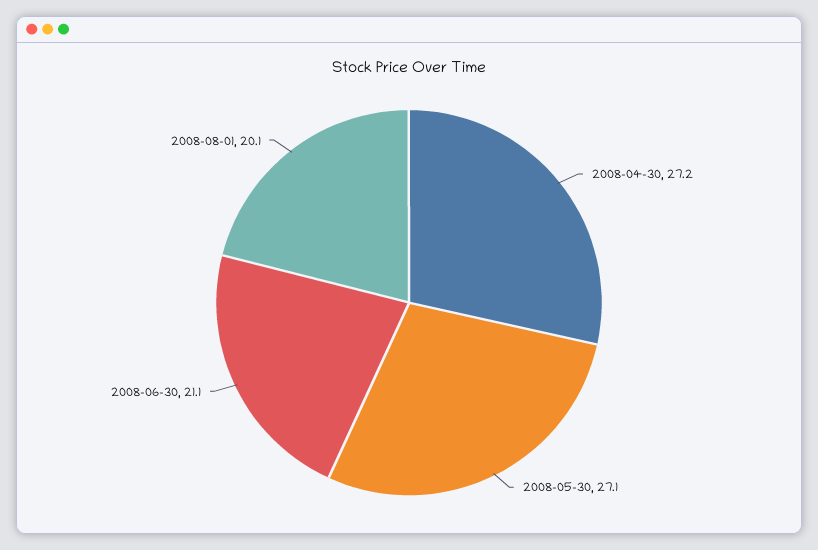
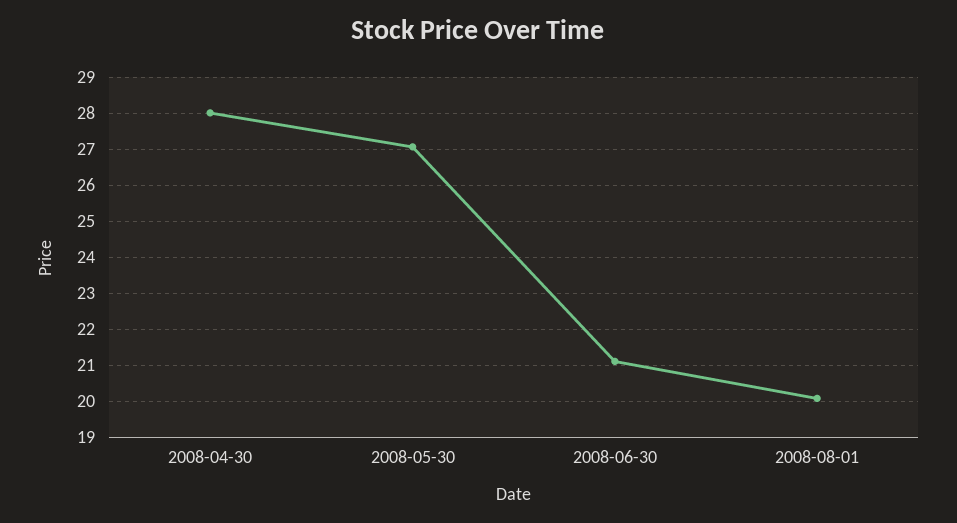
  {
-   "2008-04-30": 27.2,
+   "2008-04-30": 28,
    "2008-05-30": 27.1,
    "2008-06-30": 21.1,
    "2008-08-01": 20.1
  }

